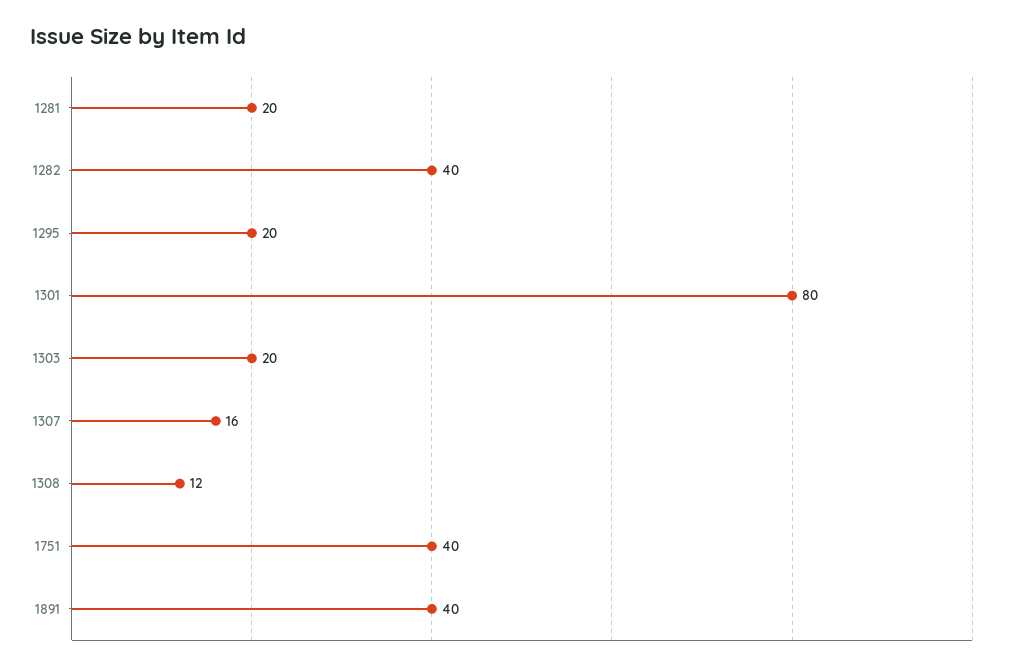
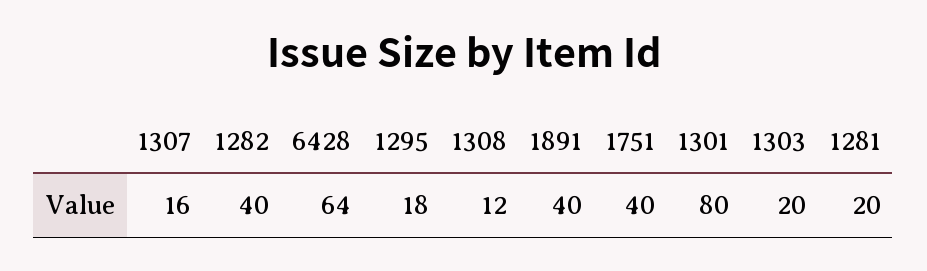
  {
    "1281": 20,
    "1282": 40,
-   "1295": 20,
+   "1295": 18,
    "1301": 80,
    "1303": 20,
    "1307": 16,
    "1308": 12,
    "1751": 40,
-   "1891": 40
+   "1891": 40,
+   "6428": 64
  }

